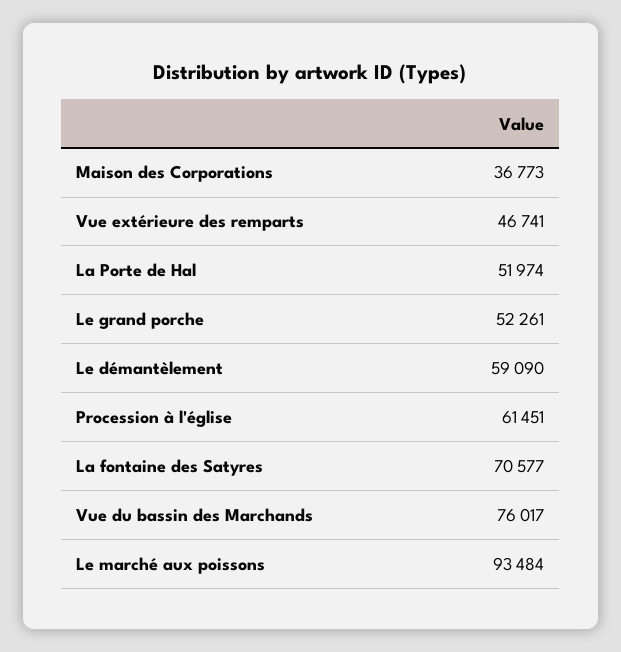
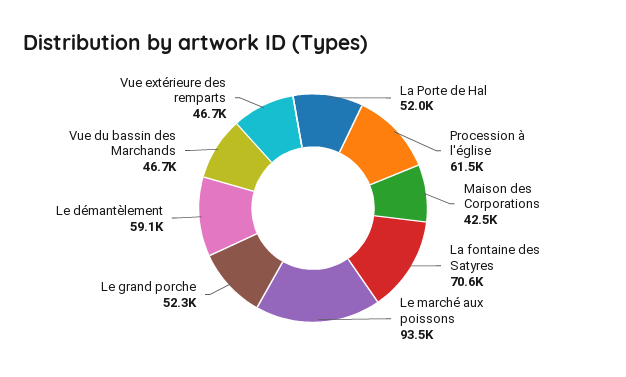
  {
-   "Maison des Corporations": 36773,
+   "Maison des Corporations": 42500,
    "Vue extérieure des remparts": 46741,
    "La Porte de Hal": 51974,
    "Le grand porche": 52261,
    "Le démantèlement": 59090,
    "Procession à l'église": 61451,
    "La fontaine des Satyres": 70577,
-   "Vue du bassin des Marchands": 76017,
+   "Vue du bassin des Marchands": 46700,
    "Le marché aux poissons": 93484
  }

